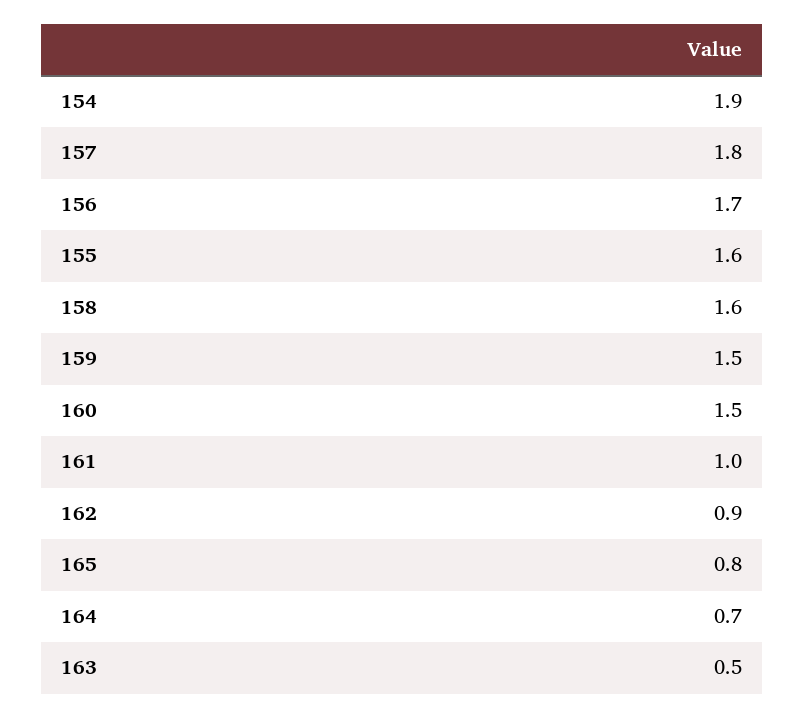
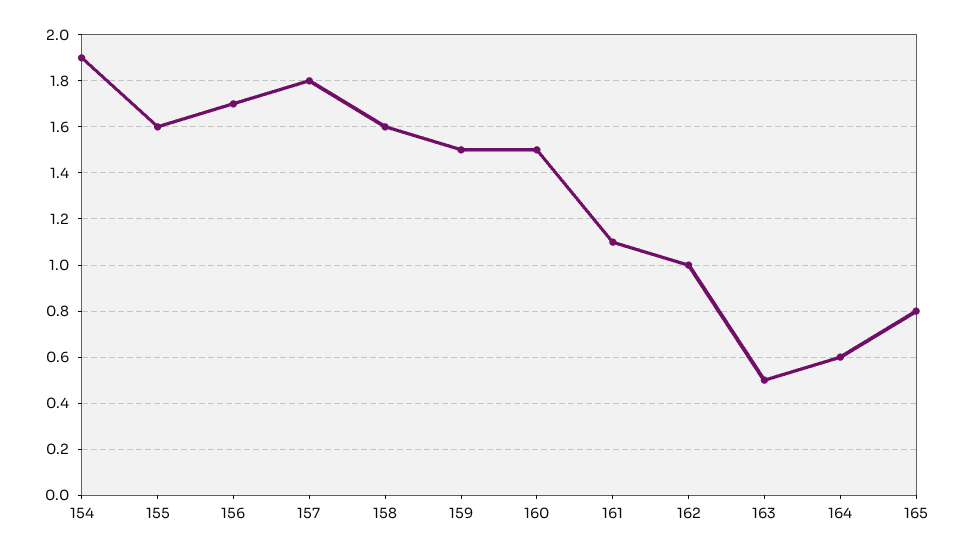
  {
    "154": 1.9,
    "157": 1.8,
    "156": 1.7,
    "155": 1.6,
    "158": 1.6,
    "159": 1.5,
    "160": 1.5,
-   "161": 1,
+   "161": 1.1,
-   "162": 0.9,
+   "162": 1,
    "165": 0.8,
-   "164": 0.7,
+   "164": 0.6,
    "163": 0.5
  }

